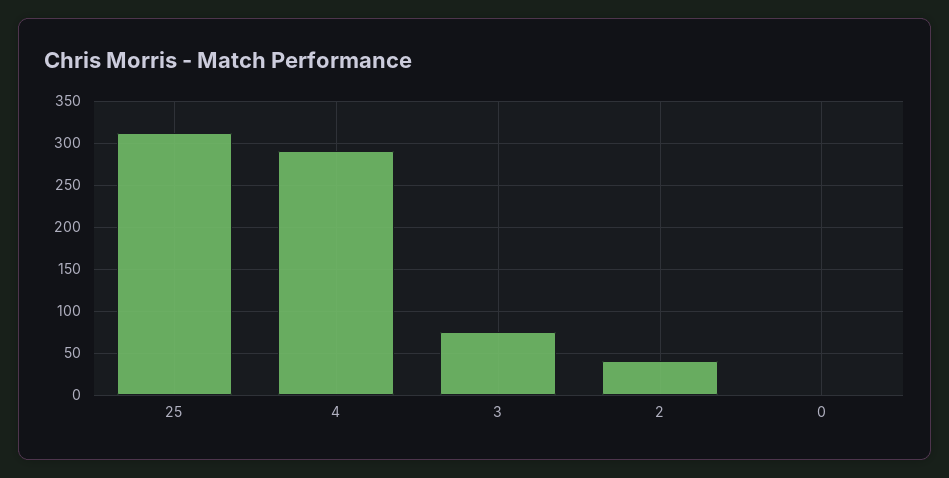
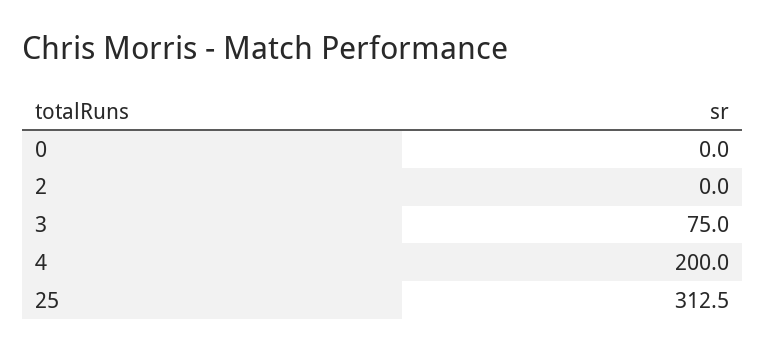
  {
    "25": 312.5,
-   "4": 290,
+   "4": 200,
    "3": 75,
-   "2": 40,
+   "2": 0,
    "0": 0
  }

